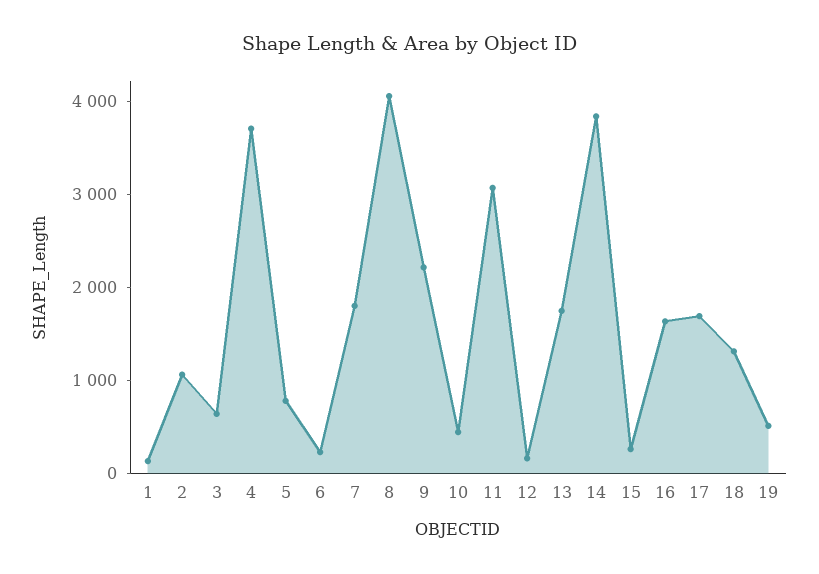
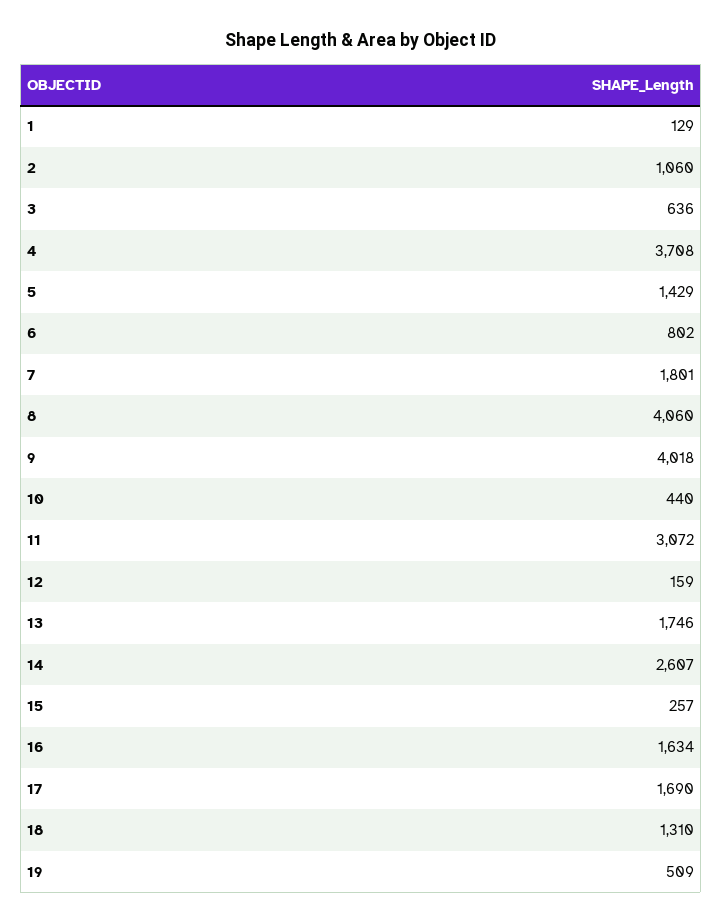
  {
    "1": 129,
    "2": 1060,
    "3": 636,
    "4": 3708,
-   "5": 800,
+   "5": 1429,
-   "6": 200,
+   "6": 802,
    "7": 1801,
    "8": 4060,
-   "9": 2200,
+   "9": 4018,
    "10": 440,
    "11": 3072,
    "12": 159,
    "13": 1746,
-   "14": 3800,
+   "14": 2607,
    "15": 257,
    "16": 1634,
    "17": 1690,
    "18": 1310,
    "19": 509
  }

